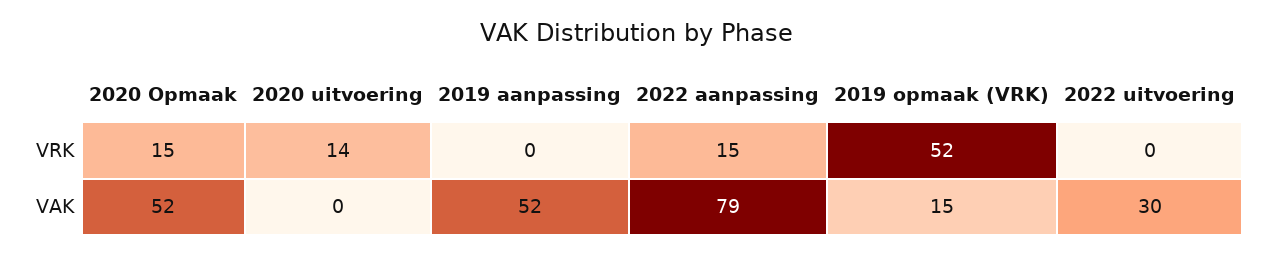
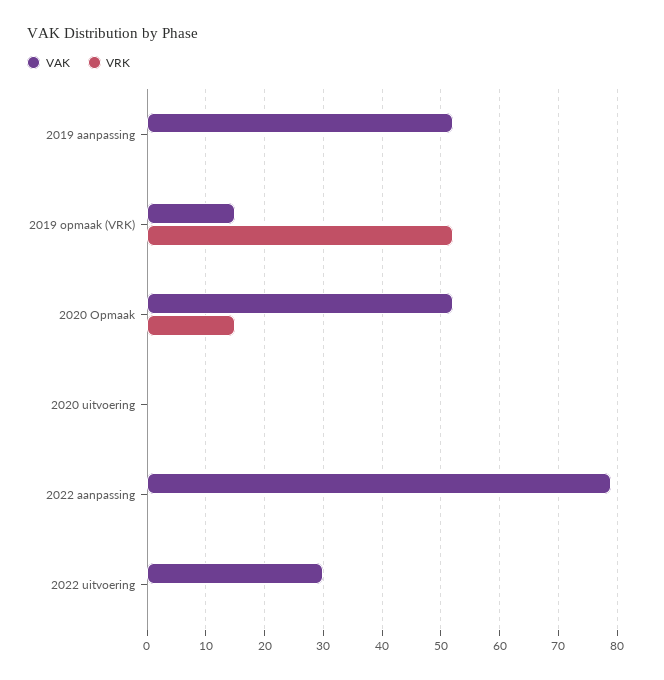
  {
    "VRK": {
      "2020 Opmaak": 15,
-     "2020 uitvoering": 14,
+     "2020 uitvoering": 0,
      "2019 aanpassing": 0,
-     "2022 aanpassing": 15,
+     "2022 aanpassing": 0,
      "2019 opmaak (VRK)": 52,
      "2022 uitvoering": 0
    },
    "VAK": {
      "2020 Opmaak": 52,
      "2020 uitvoering": 0,
      "2019 aanpassing": 52,
      "2022 aanpassing": 79,
      "2019 opmaak (VRK)": 15,
      "2022 uitvoering": 30
    }
  }

